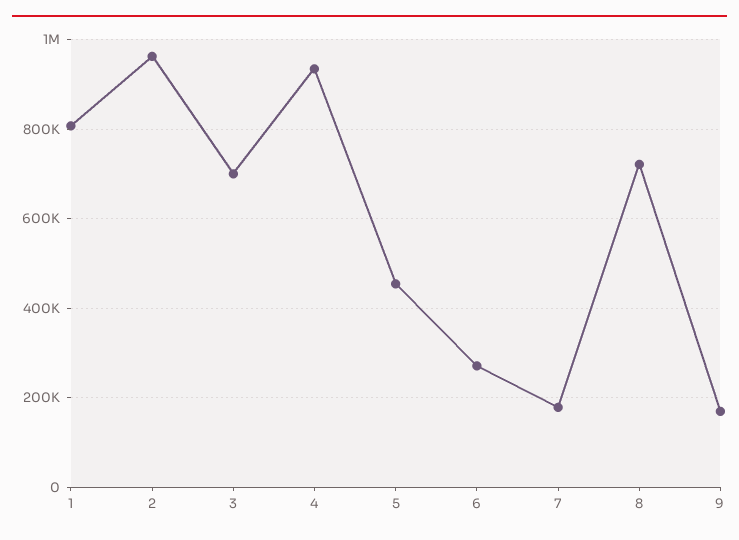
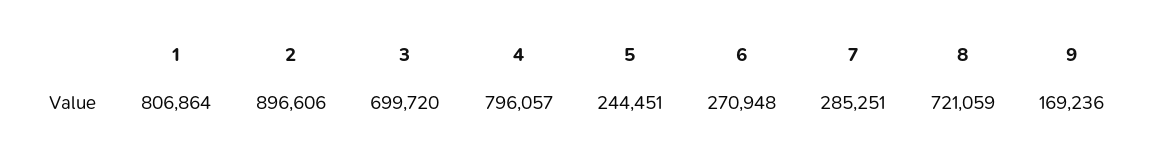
  {
    "1": 806864,
-   "2": 960000,
+   "2": 896606,
    "3": 699720,
-   "4": 940000,
+   "4": 796057,
-   "5": 460000,
+   "5": 244451,
    "6": 270948,
-   "7": 180000,
+   "7": 285251,
    "8": 721059,
    "9": 169236
  }

